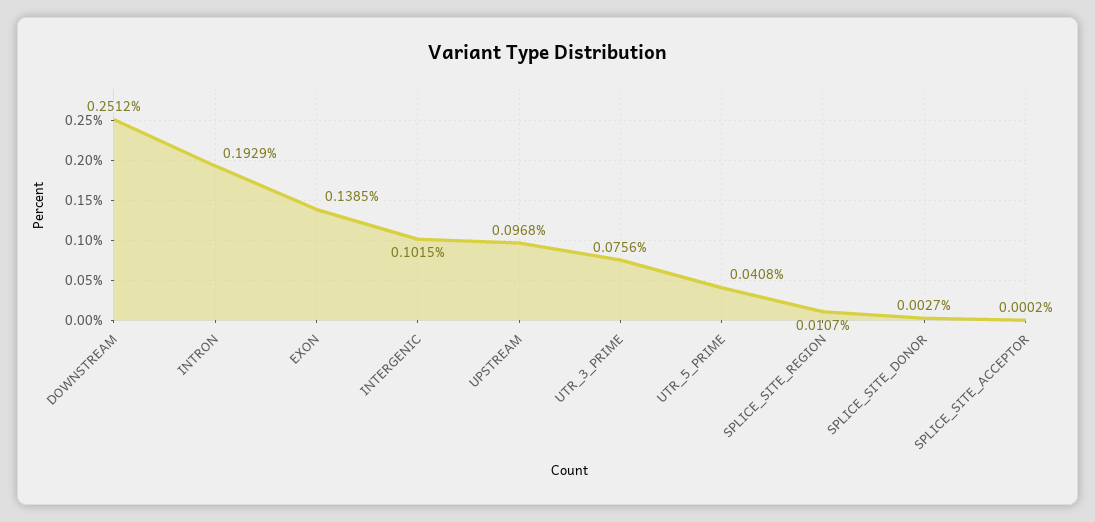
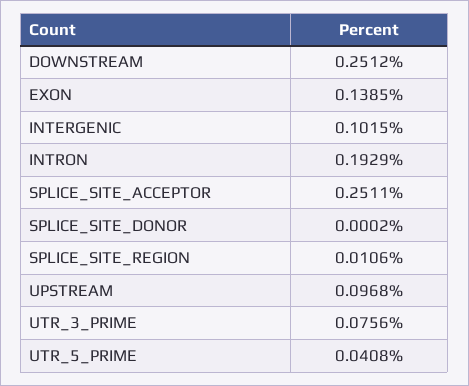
  {
    "DOWNSTREAM": 0.2512,
    "INTRON": 0.1929,
    "EXON": 0.1385,
    "INTERGENIC": 0.1015,
    "UPSTREAM": 0.0968,
    "UTR_3_PRIME": 0.0756,
    "UTR_5_PRIME": 0.0408,
-   "SPLICE_SITE_REGION": 0.0107,
+   "SPLICE_SITE_REGION": 0.0106,
-   "SPLICE_SITE_DONOR": 0.0027,
+   "SPLICE_SITE_DONOR": 0.0002,
-   "SPLICE_SITE_ACCEPTOR": 0.0002
+   "SPLICE_SITE_ACCEPTOR": 0.2511
  }

